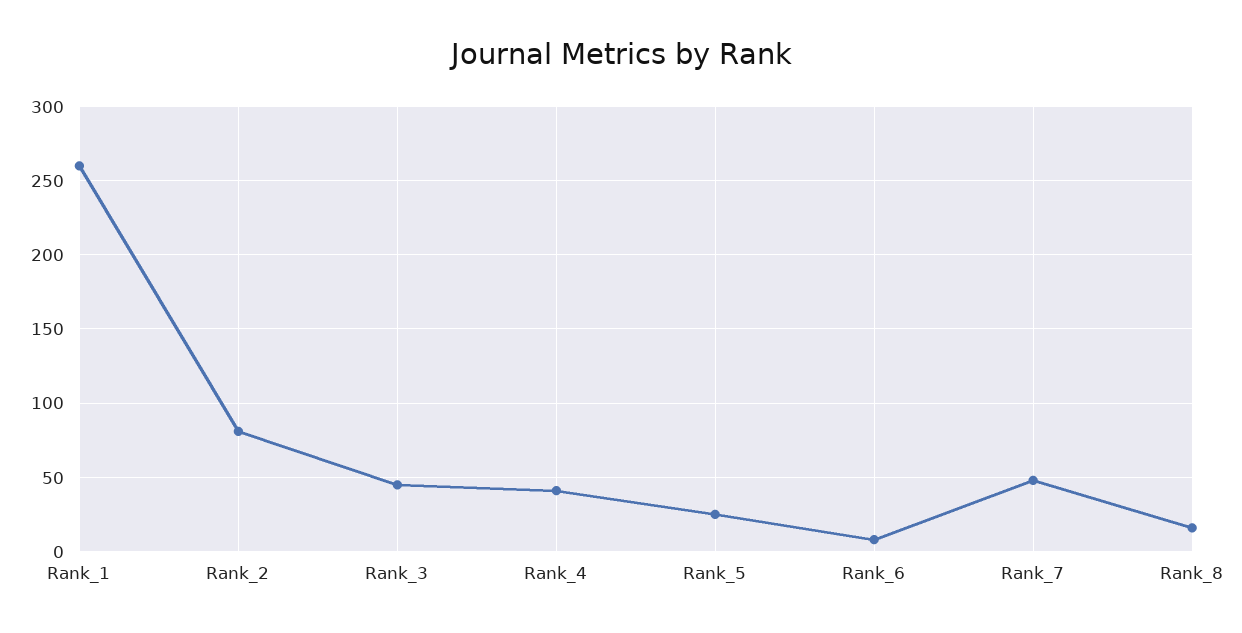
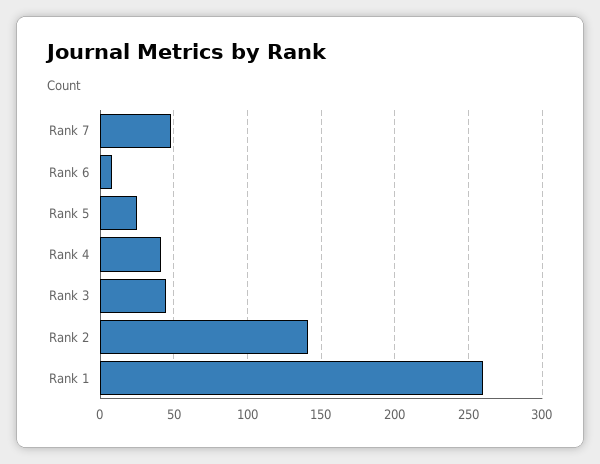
  {
    "Rank_1": 260,
-   "Rank_2": 80,
+   "Rank_2": 140,
    "Rank_3": 45,
    "Rank_4": 40,
    "Rank_5": 25,
    "Rank_6": 10,
-   "Rank_7": 50,
+   "Rank_7": 50
-   "Rank_8": 15
  }

